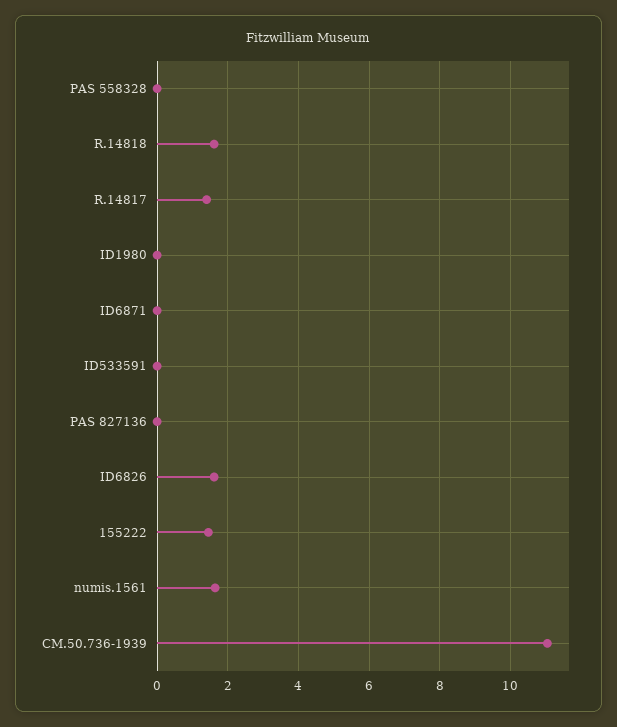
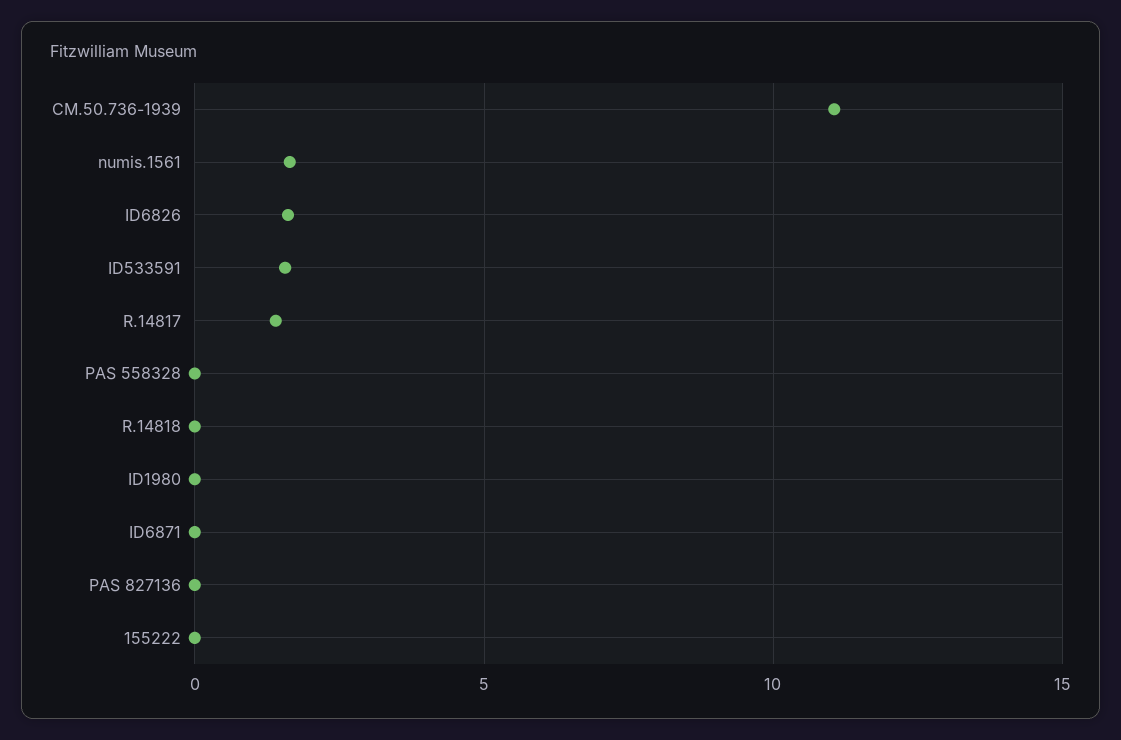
  {
    "PAS 558328": 0,
-   "R.14818": 1.6,
+   "R.14818": 0,
    "R.14817": 1.4,
    "ID1980": 0,
    "ID6871": 0,
-   "ID533591": 0,
+   "ID533591": 1.5,
    "PAS 827136": 0,
    "ID6826": 1.6,
-   "155222": 1.4,
+   "155222": 0,
    "numis.1561": 1.6,
    "CM.50.736-1939": 11
  }

